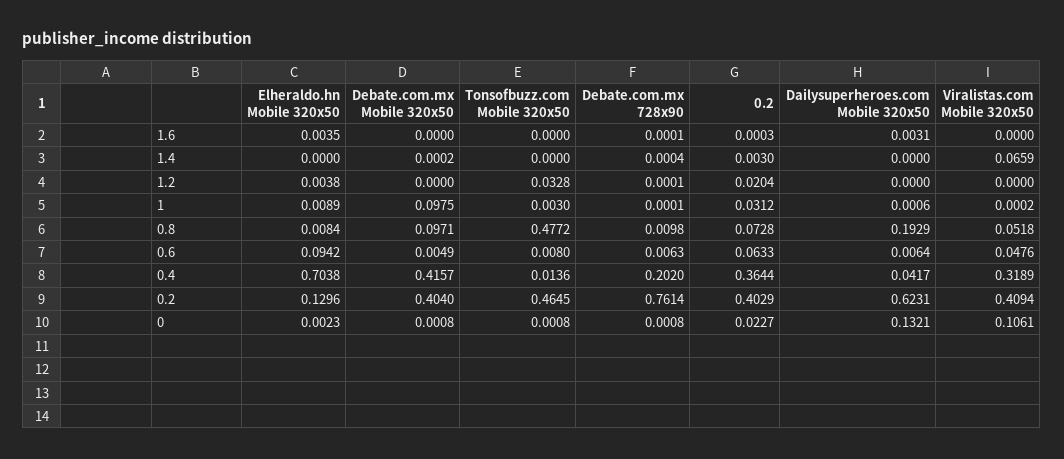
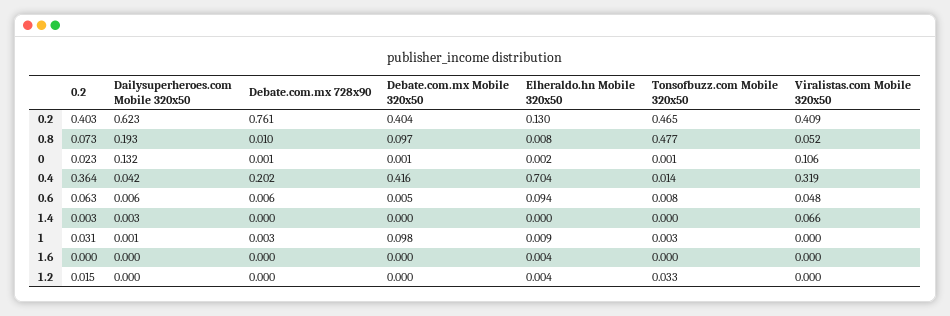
  {
    "Elheraldo.hn Mobile 320x50": {
      "1.6": 0.0035,
      "1.4": 0,
      "1.2": 0.0038,
      "1": 0.0089,
      "0.8": 0.0084,
      "0.6": 0.0942,
      "0.4": 0.7038,
      "0.2": 0.1296,
      "0": 0.0023
    },
    "Debate.com.mx Mobile 320x50": {
      "1.6": 0,
      "1.4": 0.0002,
      "1.2": 0,
      "1": 0.0975,
      "0.8": 0.0971,
      "0.6": 0.0049,
      "0.4": 0.4157,
      "0.2": 0.404,
      "0": 0.0008
    },
    "Tonsofbuzz.com Mobile 320x50": {
      "1.6": 0,
      "1.4": 0,
      "1.2": 0.0328,
      "1": 0.003,
      "0.8": 0.4772,
      "0.6": 0.008,
      "0.4": 0.0136,
      "0.2": 0.4645,
      "0": 0.0008
    },
    "Debate.com.mx 728x90": {
      "1.6": 0.0001,
      "1.4": 0.0004,
      "1.2": 0.0001,
-     "1": 0.0001,
+     "1": 0.003,
      "0.8": 0.0098,
      "0.6": 0.0063,
      "0.4": 0.202,
      "0.2": 0.7614,
      "0": 0.0008
    },
    "0.2": {
      "1.6": 0.0003,
      "1.4": 0.003,
-     "1.2": 0.0204,
+     "1.2": 0.015,
      "1": 0.0312,
      "0.8": 0.0728,
      "0.6": 0.0633,
      "0.4": 0.3644,
      "0.2": 0.4029,
      "0": 0.0227
    },
    "Dailysuperheroes.com Mobile 320x50": {
-     "1.6": 0.0031,
+     "1.6": 0,
-     "1.4": 0,
+     "1.4": 0.003,
      "1.2": 0,
      "1": 0.0006,
      "0.8": 0.1929,
      "0.6": 0.0064,
      "0.4": 0.0417,
      "0.2": 0.6231,
      "0": 0.1321
    },
    "Viralistas.com Mobile 320x50": {
      "1.6": 0,
      "1.4": 0.0659,
      "1.2": 0,
      "1": 0.0002,
      "0.8": 0.0518,
      "0.6": 0.0476,
      "0.4": 0.3189,
      "0.2": 0.4094,
      "0": 0.1061
    }
  }

